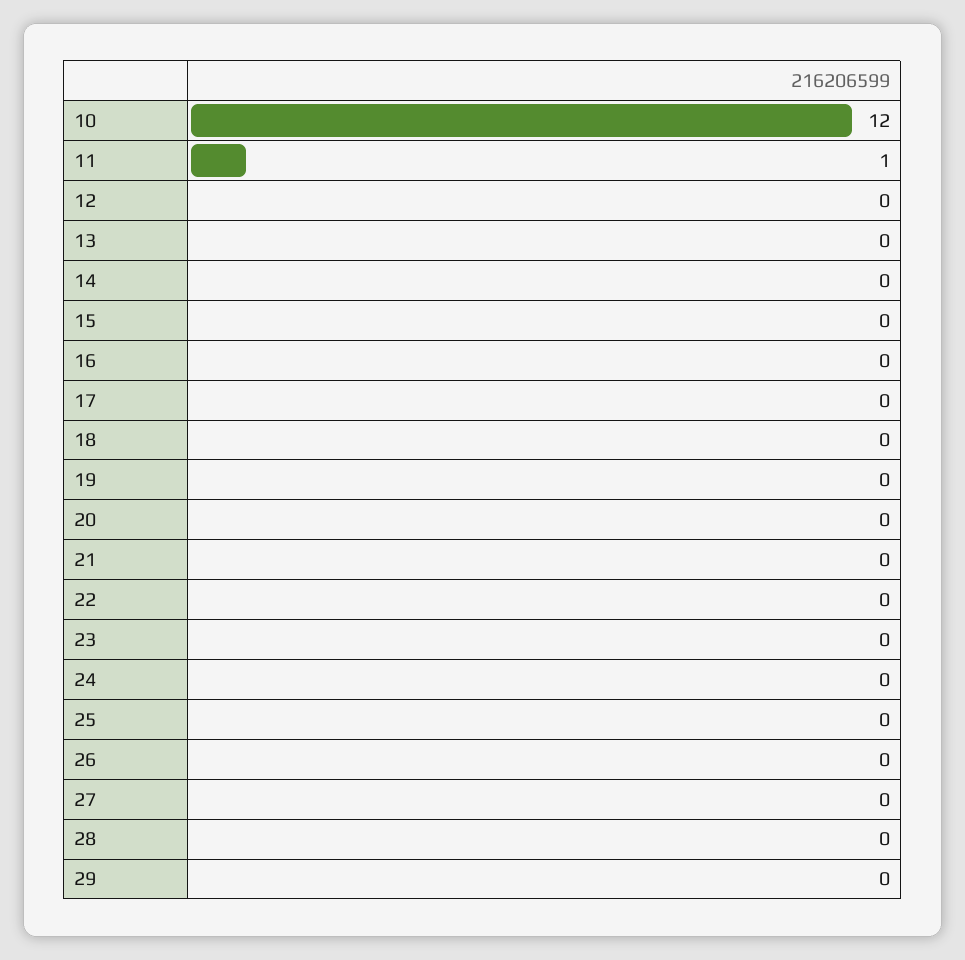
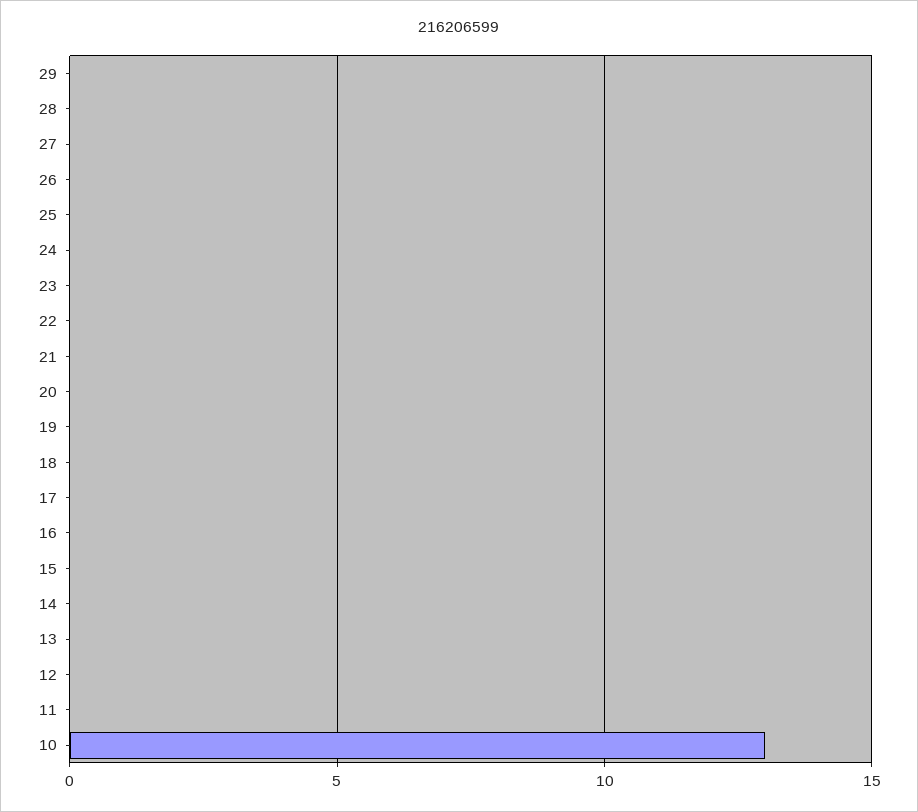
  {
-   "10": 12,
+   "10": 13,
-   "11": 1,
+   "11": 0,
    "12": 0,
    "13": 0,
    "14": 0,
    "15": 0,
    "16": 0,
    "17": 0,
    "18": 0,
    "19": 0,
    "20": 0,
    "21": 0,
    "22": 0,
    "23": 0,
    "24": 0,
    "25": 0,
    "26": 0,
    "27": 0,
    "28": 0,
    "29": 0
  }

